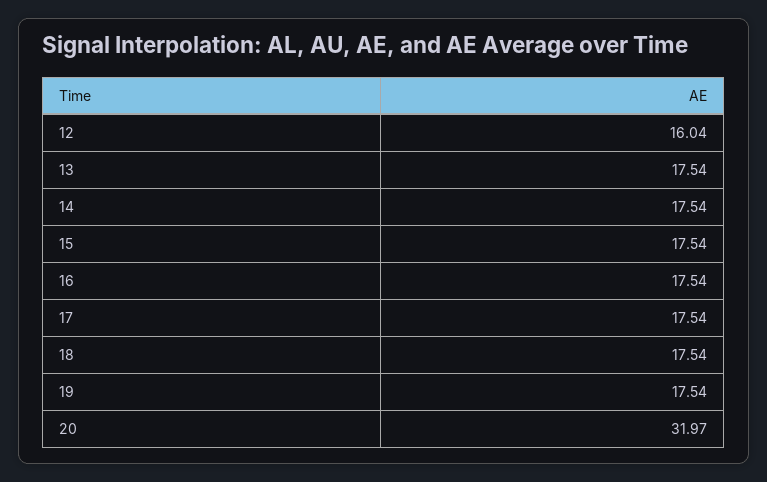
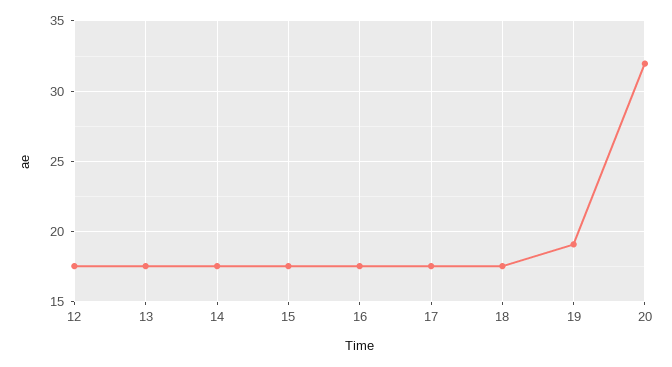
  {
-   "12": 16.04,
+   "12": 17.5,
    "13": 17.54,
    "14": 17.54,
    "15": 17.54,
    "16": 17.54,
    "17": 17.54,
    "18": 17.54,
-   "19": 17.54,
+   "19": 19,
    "20": 31.97
  }

